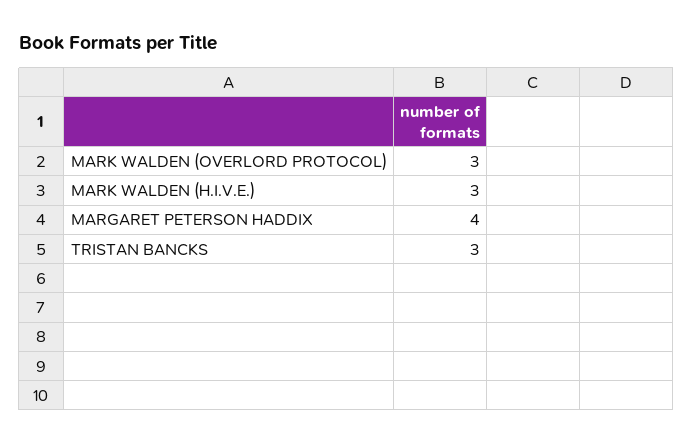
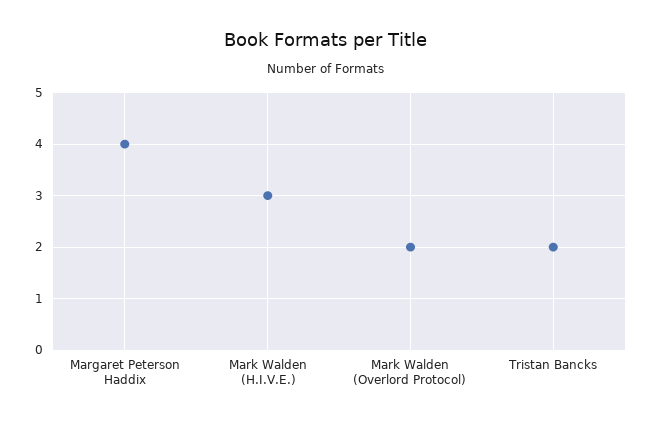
  {
-   "MARK WALDEN (OVERLORD PROTOCOL)": 3,
+   "MARK WALDEN (OVERLORD PROTOCOL)": 2,
    "MARK WALDEN (H.I.V.E.)": 3,
    "MARGARET PETERSON HADDIX": 4,
-   "TRISTAN BANCKS": 3
+   "TRISTAN BANCKS": 2
  }

